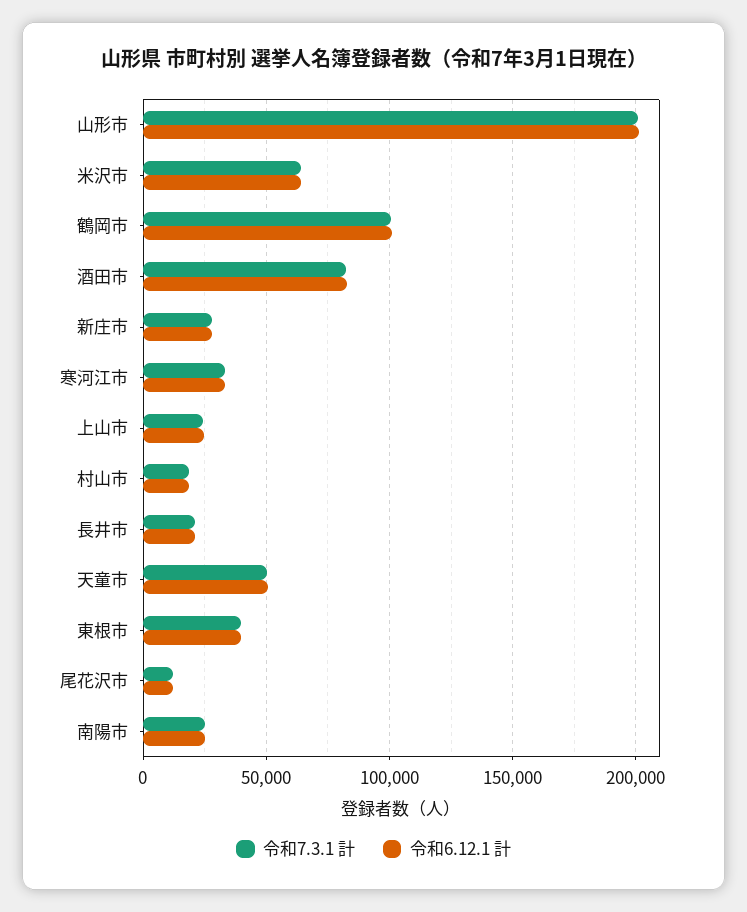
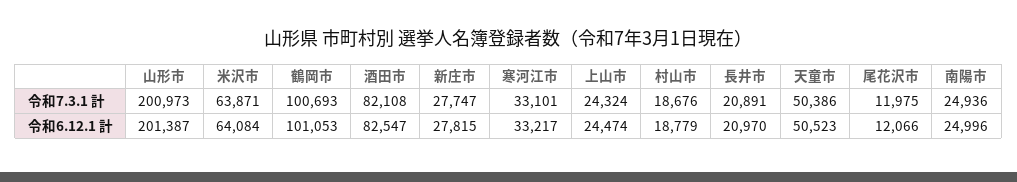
  {
    "令和7.3.1 計": {
      "山形市": 200973,
      "米沢市": 63871,
      "鶴岡市": 100693,
      "酒田市": 82108,
      "新庄市": 27747,
      "寒河江市": 33101,
      "上山市": 24324,
      "村山市": 18676,
      "長井市": 20891,
      "天童市": 50386,
-     "東根市": 40000,
      "尾花沢市": 11975,
      "南陽市": 24936
    },
    "令和6.12.1 計": {
      "山形市": 201387,
      "米沢市": 64084,
      "鶴岡市": 101053,
      "酒田市": 82547,
      "新庄市": 27815,
      "寒河江市": 33217,
      "上山市": 24474,
      "村山市": 18779,
      "長井市": 20970,
      "天童市": 50523,
-     "東根市": 40000,
      "尾花沢市": 12066,
      "南陽市": 24996
    }
  }

